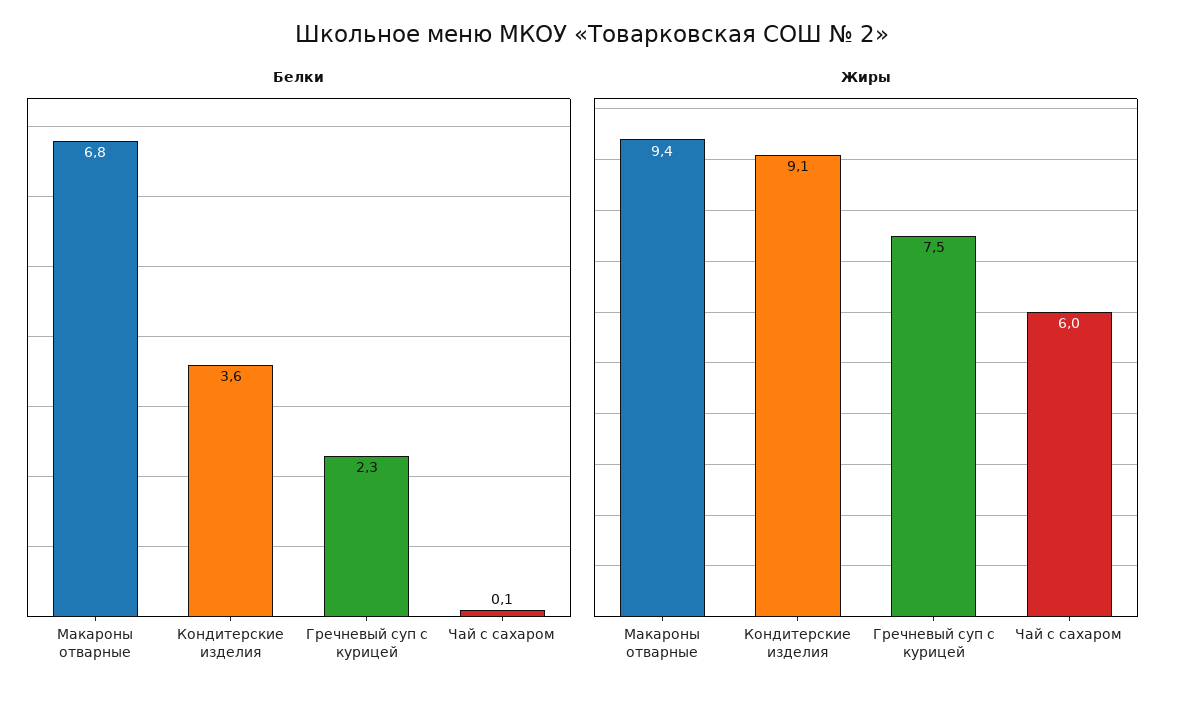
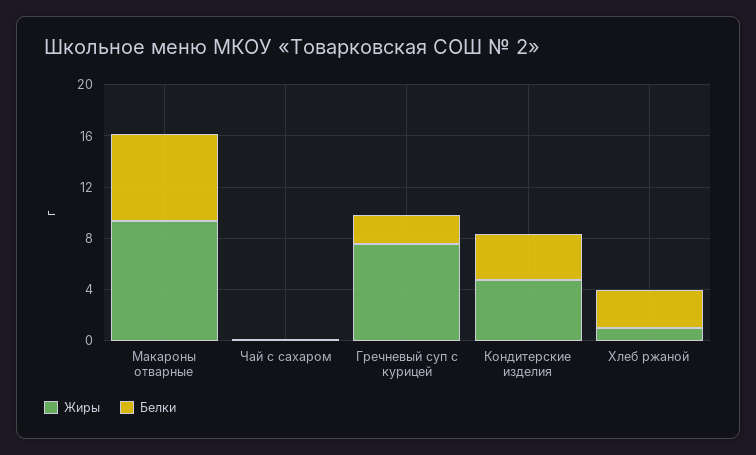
  {
    "Белки": {
      "Макароны отварные": 6.8,
      "Кондитерские изделия": 3.6,
      "Гречневый суп с курицей": 2.3,
-     "Чай с сахаром": 0.1
+     "Чай с сахаром": 0.1,
+     "Хлеб ржаной": 3
    },
    "Жиры": {
      "Макароны отварные": 9.4,
-     "Кондитерские изделия": 9.1,
+     "Кондитерские изделия": 5,
      "Гречневый суп с курицей": 7.5,
-     "Чай с сахаром": 6
+     "Чай с сахаром": 0,
+     "Хлеб ржаной": 1
    }
  }

